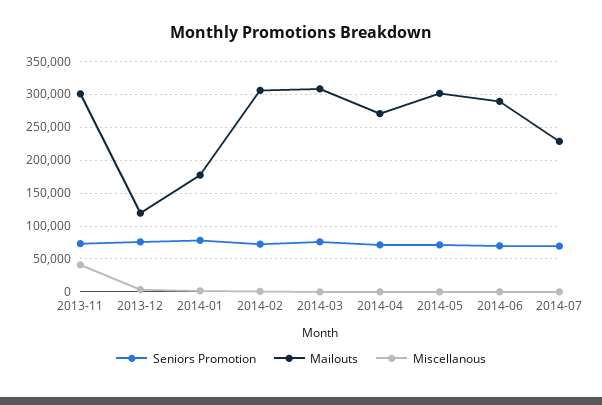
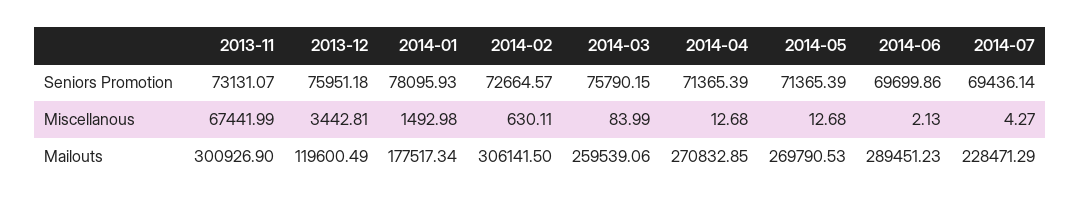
  {
    "Seniors Promotion": {
      "2013-11": 73131.07,
      "2013-12": 75951.18,
      "2014-01": 78095.93,
      "2014-02": 72664.57,
      "2014-03": 75790.15,
      "2014-04": 71365.39,
      "2014-05": 71365.39,
      "2014-06": 69699.86,
      "2014-07": 69436.14
    },
    "Mailouts": {
      "2013-11": 300926.9,
      "2013-12": 119600.49,
      "2014-01": 177517.34,
      "2014-02": 306141.5,
-     "2014-03": 310000,
+     "2014-03": 259539.06,
      "2014-04": 270832.85,
-     "2014-05": 300000,
+     "2014-05": 269790.53,
      "2014-06": 289451.23,
      "2014-07": 228471.29
    },
    "Miscellanous": {
-     "2013-11": 40000,
+     "2013-11": 67441.99,
      "2013-12": 3442.81,
      "2014-01": 1492.98,
      "2014-02": 630.11,
      "2014-03": 83.99,
      "2014-04": 12.68,
      "2014-05": 12.68,
      "2014-06": 2.13,
      "2014-07": 4.27
    }
  }

